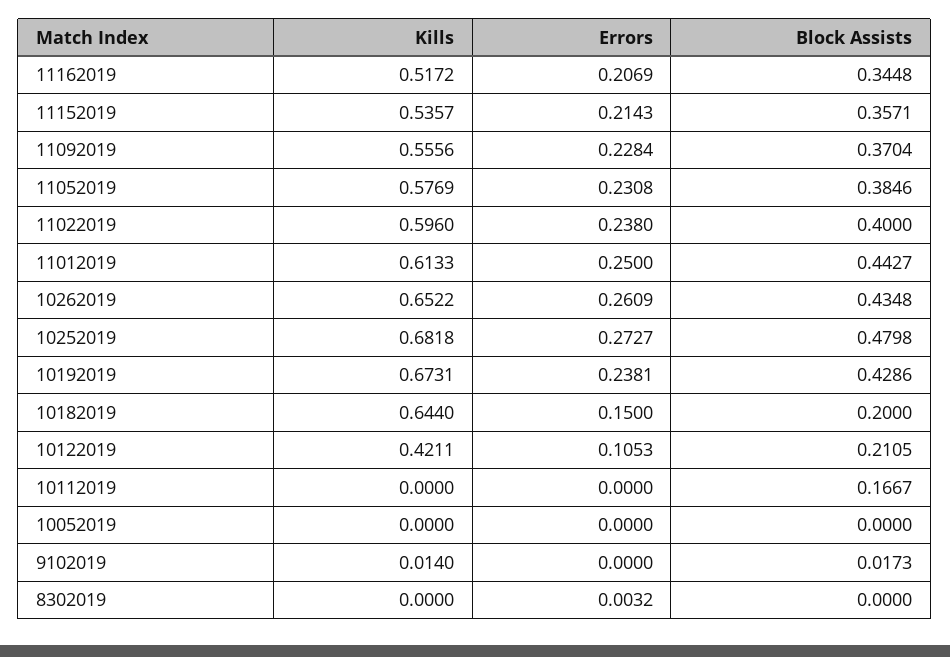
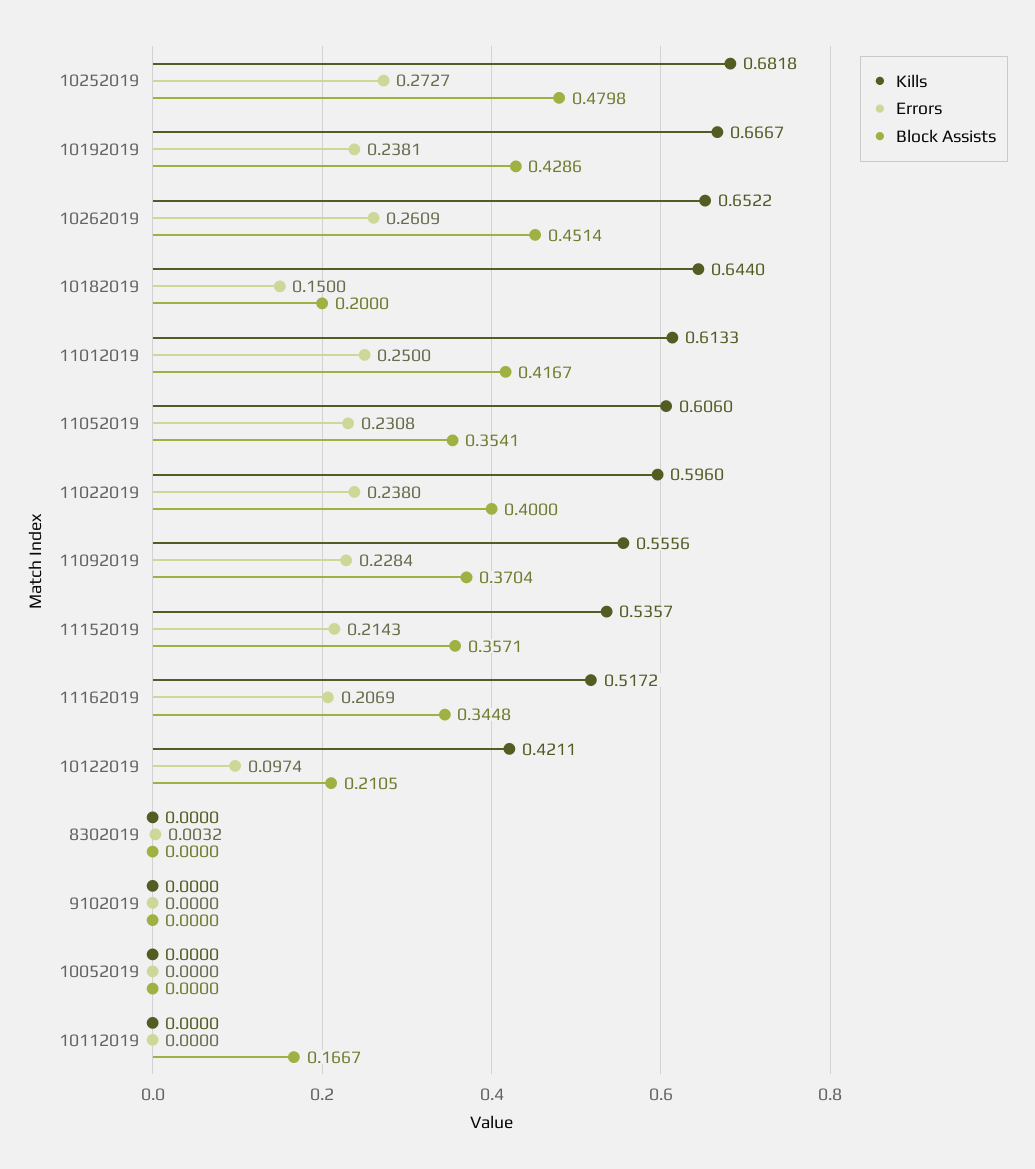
  {
    "Kills": {
      "11162019": 0.5172,
      "11152019": 0.5357,
      "11092019": 0.5556,
-     "11052019": 0.5769,
+     "11052019": 0.606,
      "11022019": 0.596,
      "11012019": 0.6133,
      "10262019": 0.6522,
      "10252019": 0.6818,
-     "10192019": 0.6731,
+     "10192019": 0.6667,
      "10182019": 0.644,
      "10122019": 0.4211,
      "10112019": 0,
      "10052019": 0,
-     "9102019": 0.014,
+     "9102019": 0,
      "8302019": 0
    },
    "Errors": {
      "11162019": 0.2069,
      "11152019": 0.2143,
      "11092019": 0.2284,
      "11052019": 0.2308,
      "11022019": 0.238,
      "11012019": 0.25,
      "10262019": 0.2609,
      "10252019": 0.2727,
      "10192019": 0.2381,
      "10182019": 0.15,
-     "10122019": 0.1053,
+     "10122019": 0.0974,
      "10112019": 0,
      "10052019": 0,
      "9102019": 0,
      "8302019": 0.0032
    },
    "Block Assists": {
      "11162019": 0.3448,
      "11152019": 0.3571,
      "11092019": 0.3704,
-     "11052019": 0.3846,
+     "11052019": 0.3541,
      "11022019": 0.4,
-     "11012019": 0.4427,
+     "11012019": 0.4167,
-     "10262019": 0.4348,
+     "10262019": 0.4514,
      "10252019": 0.4798,
      "10192019": 0.4286,
      "10182019": 0.2,
      "10122019": 0.2105,
      "10112019": 0.1667,
      "10052019": 0,
-     "9102019": 0.0173,
+     "9102019": 0,
      "8302019": 0
    }
  }

